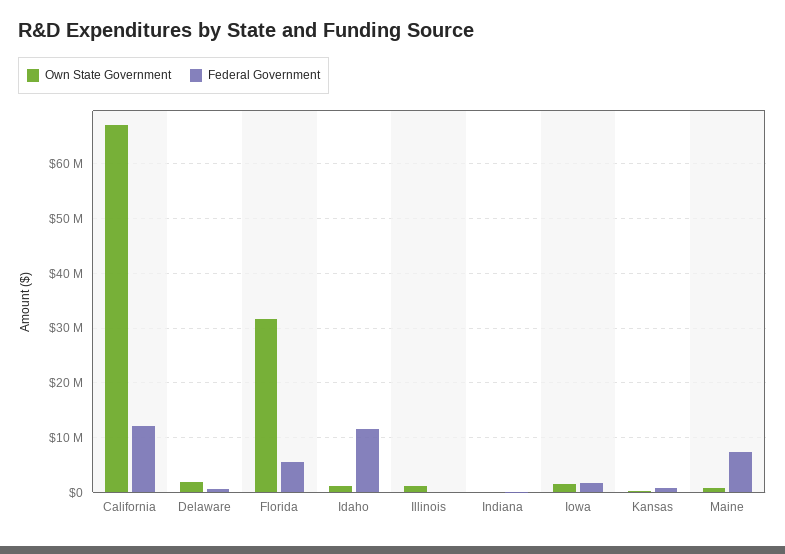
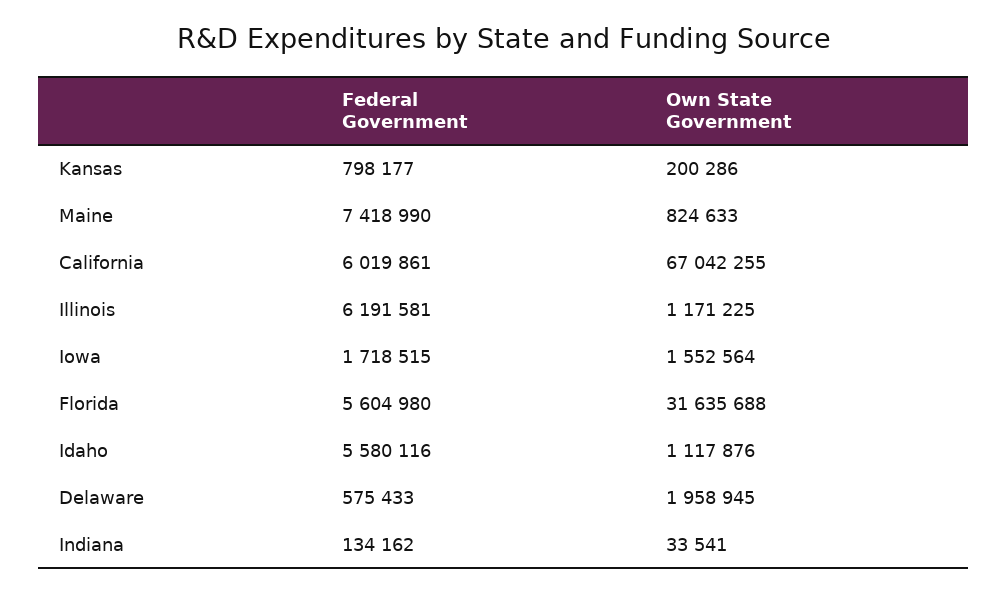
  {
    "Own State Government": {
      "California": 67042255,
      "Delaware": 1958945,
      "Florida": 31635688,
      "Idaho": 1117876,
      "Illinois": 1171225,
      "Indiana": 33541,
      "Iowa": 1552564,
      "Kansas": 200286,
      "Maine": 824633
    },
    "Federal Government": {
-     "California": 12000000,
+     "California": 6019861,
      "Delaware": 575433,
      "Florida": 5604980,
-     "Idaho": 12000000,
+     "Idaho": 5580116,
-     "Illinois": 0,
+     "Illinois": 6191581,
      "Indiana": 134162,
      "Iowa": 1718515,
      "Kansas": 798177,
      "Maine": 7418990
    }
  }

